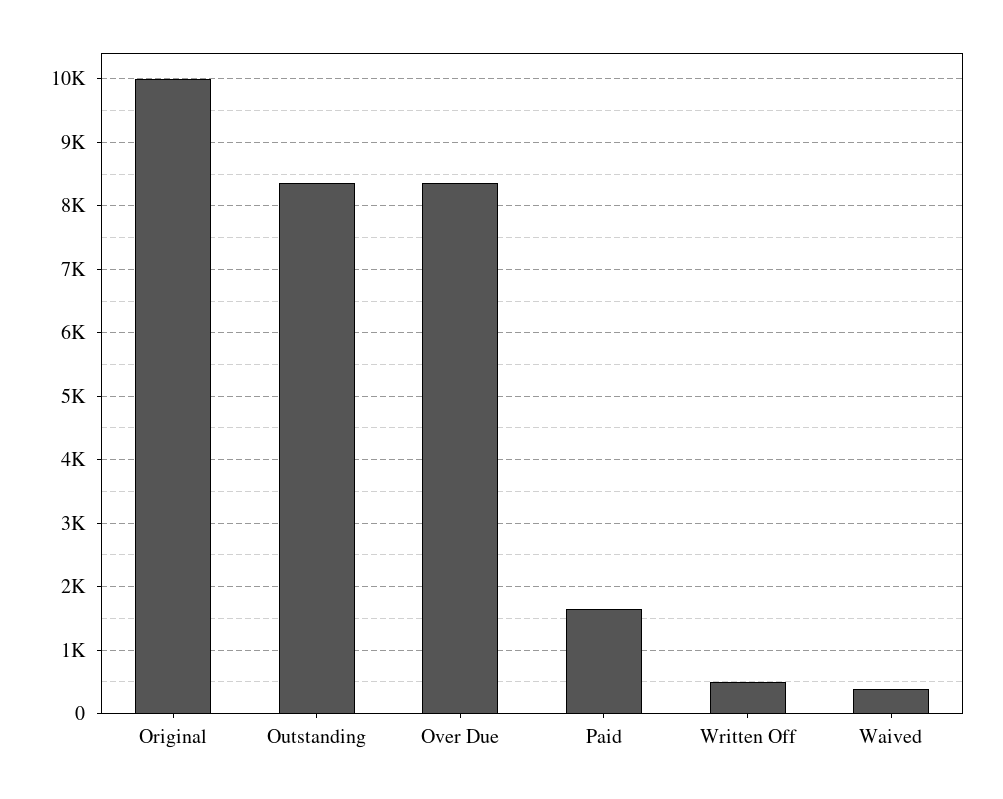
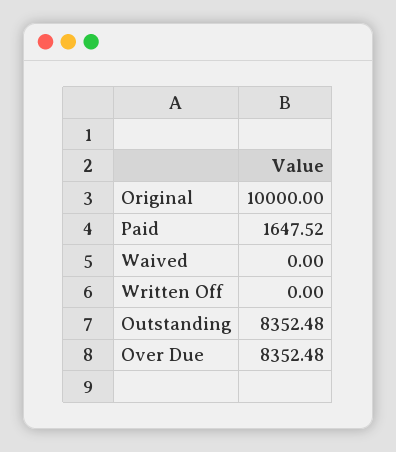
  {
    "Original": 10000,
    "Outstanding": 8352.48,
    "Over Due": 8352.48,
    "Paid": 1647.52,
-   "Written Off": 500,
+   "Written Off": 0,
-   "Waived": 400
+   "Waived": 0
  }

